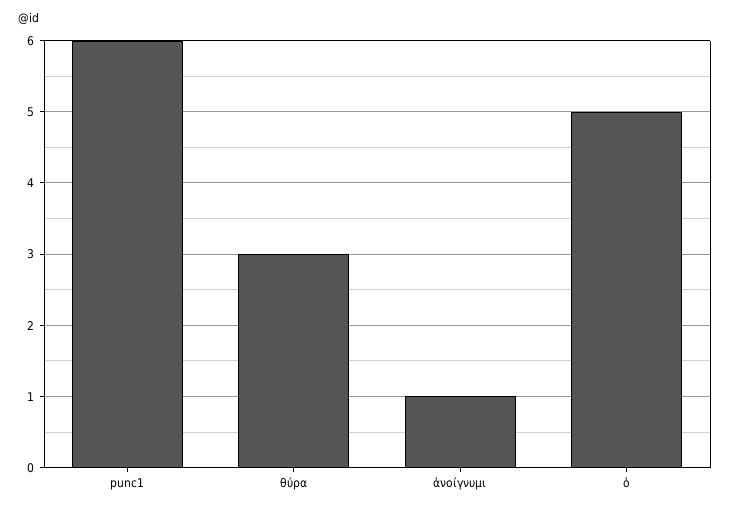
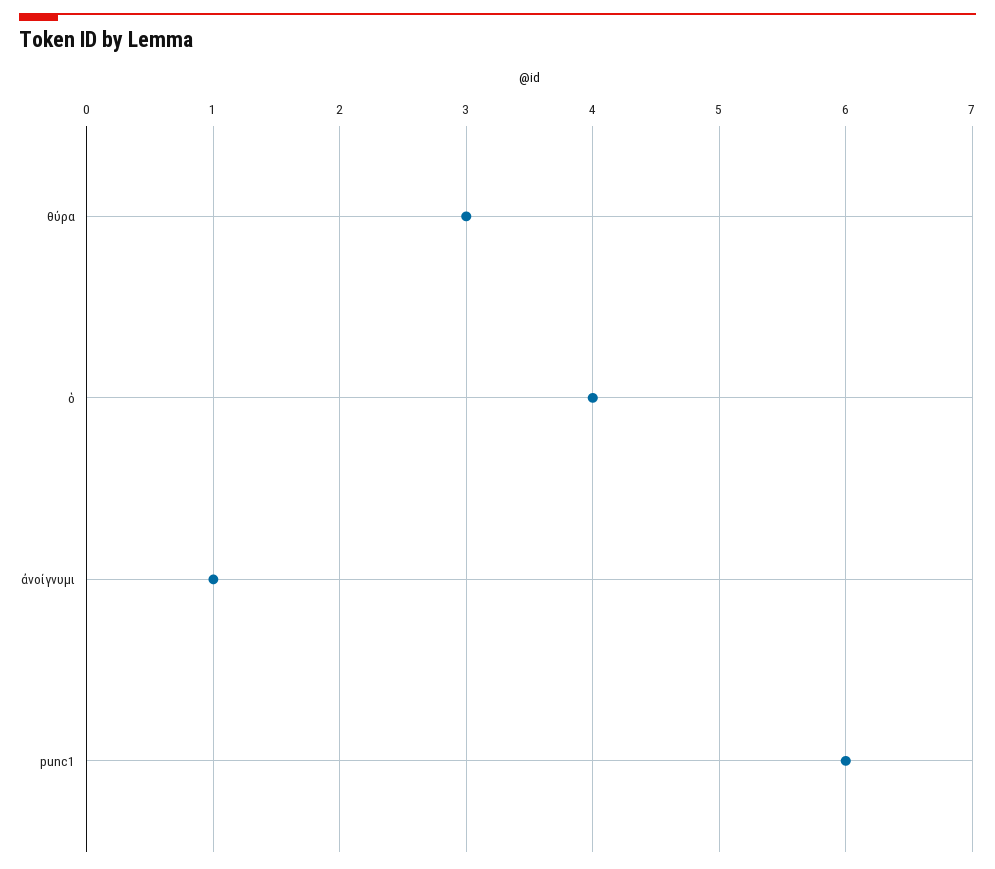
  {
    "punc1": 6,
    "θύρα": 3,
    "ἀνοίγνυμι": 1,
-   "ὁ": 5
+   "ὁ": 4
  }

